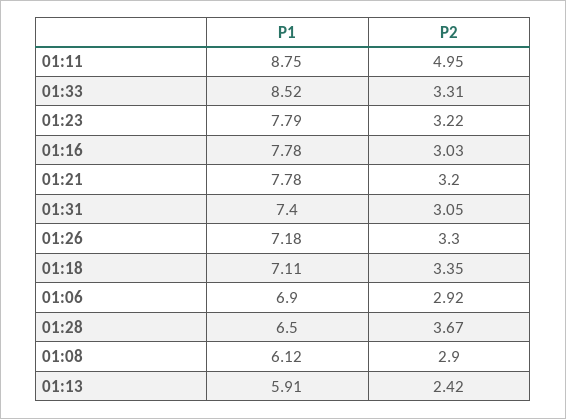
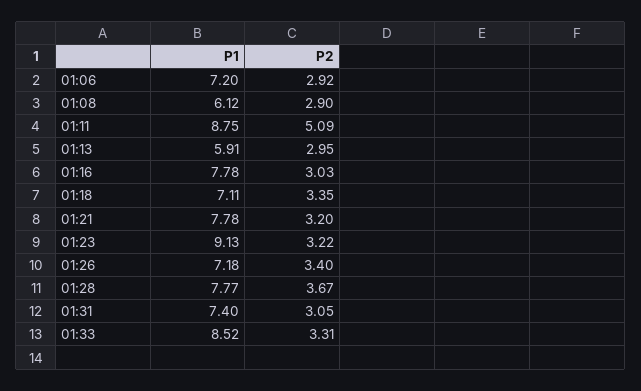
  {
    "P1": {
      "01:11": 8.75,
      "01:33": 8.52,
-     "01:23": 7.79,
+     "01:23": 9.13,
      "01:16": 7.78,
      "01:21": 7.78,
      "01:31": 7.4,
      "01:26": 7.18,
      "01:18": 7.11,
-     "01:06": 6.9,
+     "01:06": 7.2,
-     "01:28": 6.5,
+     "01:28": 7.77,
      "01:08": 6.12,
      "01:13": 5.91
    },
    "P2": {
-     "01:11": 4.95,
+     "01:11": 5.09,
      "01:33": 3.31,
      "01:23": 3.22,
      "01:16": 3.03,
      "01:21": 3.2,
      "01:31": 3.05,
-     "01:26": 3.3,
+     "01:26": 3.4,
      "01:18": 3.35,
      "01:06": 2.92,
      "01:28": 3.67,
      "01:08": 2.9,
-     "01:13": 2.42
+     "01:13": 2.95
    }
  }

